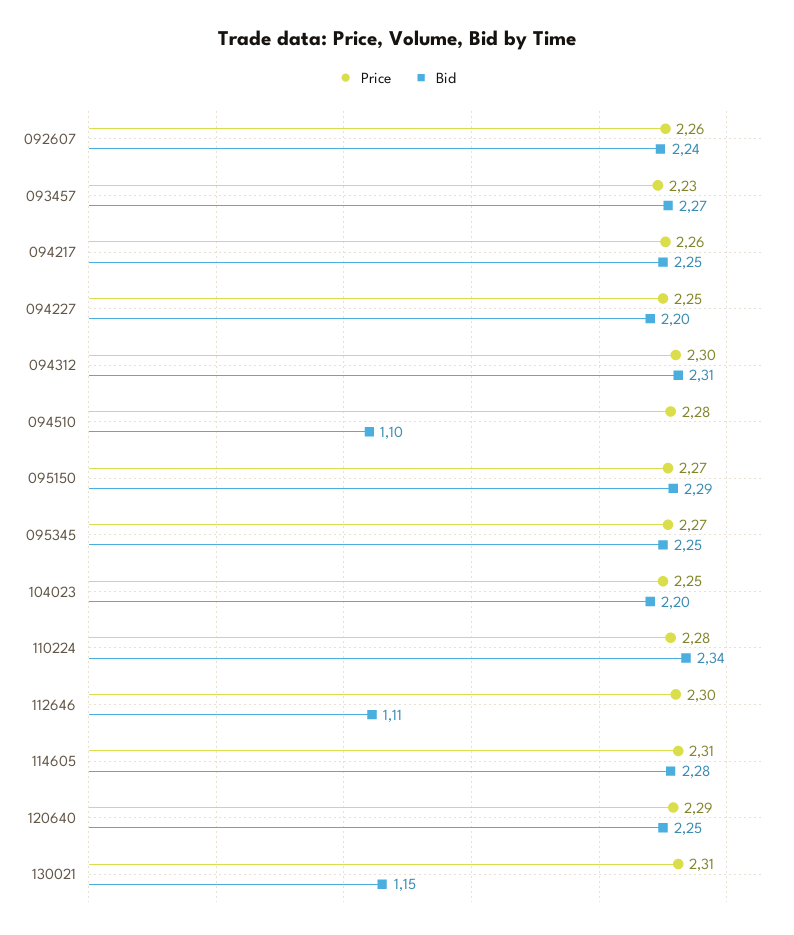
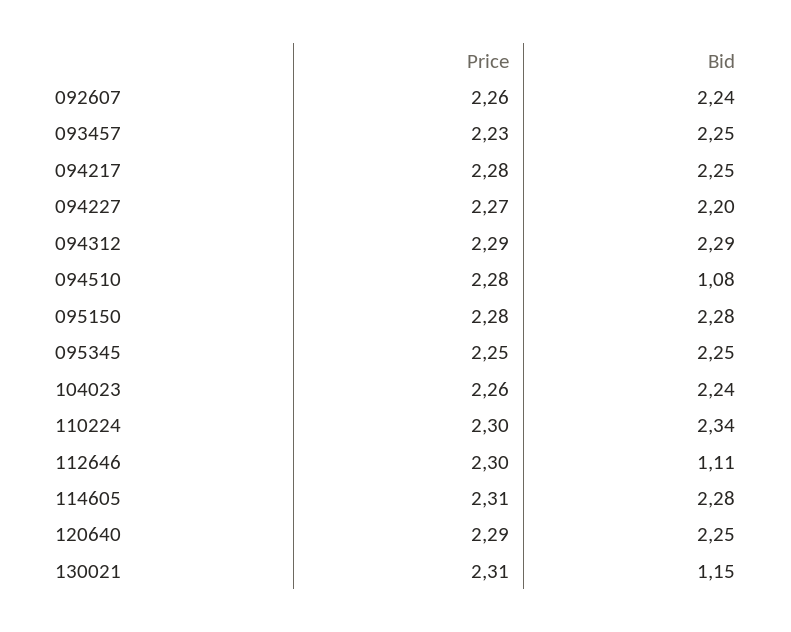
  {
    "Price": {
      "092607": 2.26,
      "093457": 2.23,
-     "094217": 2.26,
+     "094217": 2.28,
-     "094227": 2.25,
+     "094227": 2.27,
-     "094312": 2.3,
+     "094312": 2.29,
      "094510": 2.28,
-     "095150": 2.27,
+     "095150": 2.28,
-     "095345": 2.27,
+     "095345": 2.25,
-     "104023": 2.25,
+     "104023": 2.26,
-     "110224": 2.28,
+     "110224": 2.3,
      "112646": 2.3,
      "114605": 2.31,
      "120640": 2.29,
      "130021": 2.31
    },
    "Bid": {
      "092607": 2.24,
-     "093457": 2.27,
+     "093457": 2.25,
      "094217": 2.25,
      "094227": 2.2,
-     "094312": 2.31,
+     "094312": 2.29,
-     "094510": 1.1,
+     "094510": 1.08,
-     "095150": 2.29,
+     "095150": 2.28,
      "095345": 2.25,
-     "104023": 2.2,
+     "104023": 2.24,
      "110224": 2.34,
      "112646": 1.11,
      "114605": 2.28,
      "120640": 2.25,
      "130021": 1.15
    }
  }

